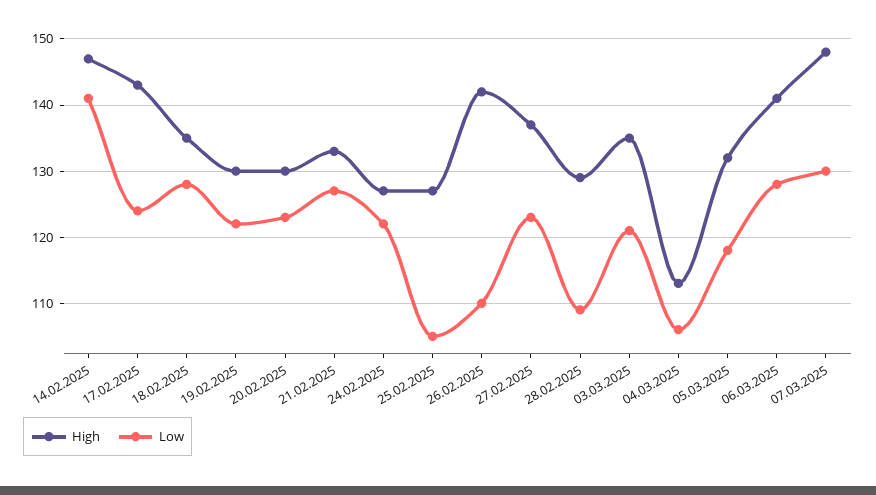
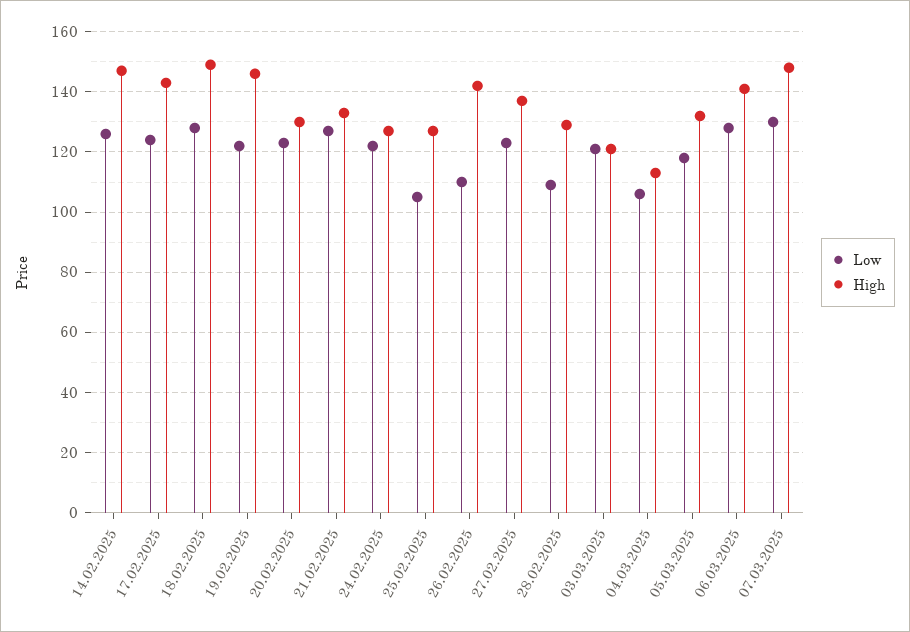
  {
    "High": {
      "14.02.2025": 147,
      "17.02.2025": 143,
-     "18.02.2025": 135,
+     "18.02.2025": 150,
-     "19.02.2025": 130,
+     "19.02.2025": 145,
      "20.02.2025": 130,
      "21.02.2025": 133,
      "24.02.2025": 127,
      "25.02.2025": 127,
      "26.02.2025": 142,
      "27.02.2025": 137,
      "28.02.2025": 129,
-     "03.03.2025": 135,
+     "03.03.2025": 120,
      "04.03.2025": 113,
      "05.03.2025": 132,
      "06.03.2025": 141,
      "07.03.2025": 148
    },
    "Low": {
-     "14.02.2025": 141,
+     "14.02.2025": 125,
      "17.02.2025": 124,
      "18.02.2025": 128,
      "19.02.2025": 122,
      "20.02.2025": 123,
      "21.02.2025": 127,
      "24.02.2025": 122,
      "25.02.2025": 105,
      "26.02.2025": 110,
      "27.02.2025": 123,
      "28.02.2025": 109,
      "03.03.2025": 121,
      "04.03.2025": 106,
      "05.03.2025": 118,
      "06.03.2025": 128,
      "07.03.2025": 130
    }
  }

